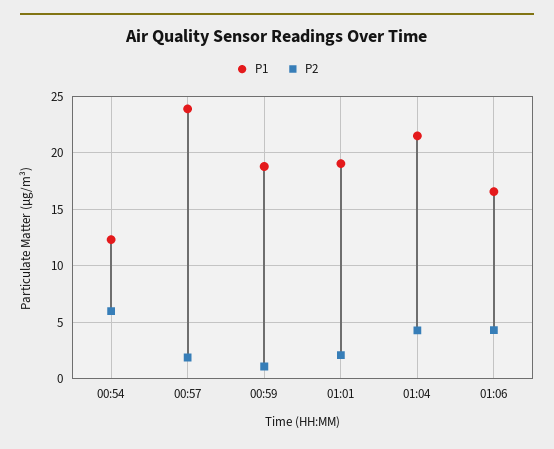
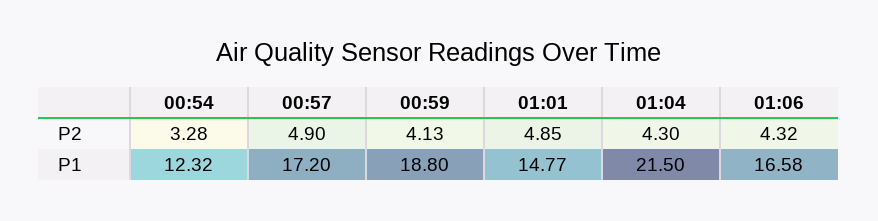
  {
    "P1": {
      "00:54": 12.32,
-     "00:57": 24,
+     "00:57": 17.2,
      "00:59": 18.8,
-     "01:01": 19,
+     "01:01": 14.77,
      "01:04": 21.5,
      "01:06": 16.58
    },
    "P2": {
-     "00:54": 6,
+     "00:54": 3.28,
-     "00:57": 2,
+     "00:57": 4.9,
-     "00:59": 1,
+     "00:59": 4.13,
-     "01:01": 2,
+     "01:01": 4.85,
      "01:04": 4.3,
      "01:06": 4.32
    }
  }

